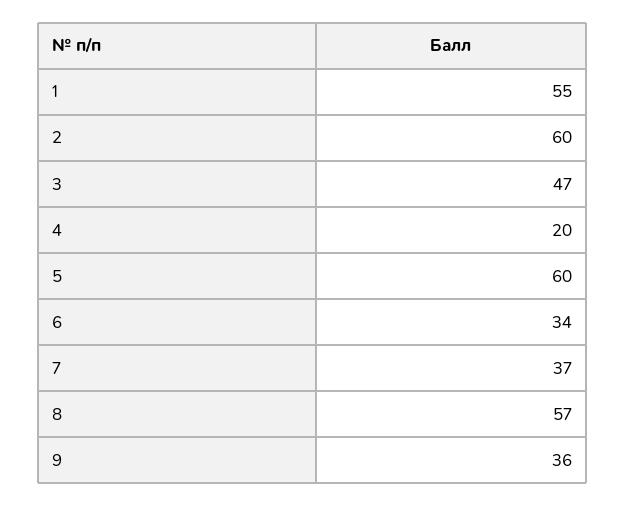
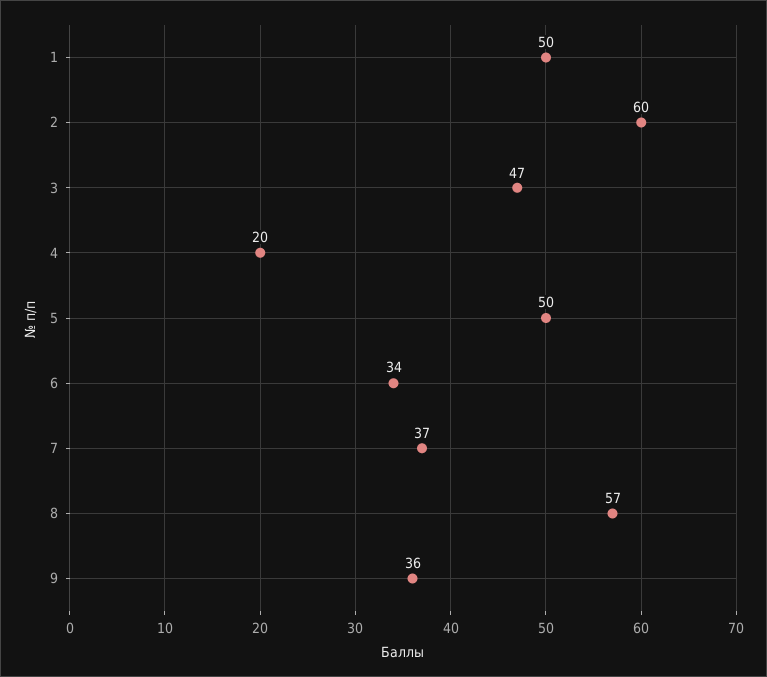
  {
-   "1": 55,
+   "1": 50,
    "2": 60,
    "3": 47,
    "4": 20,
-   "5": 60,
+   "5": 50,
    "6": 34,
    "7": 37,
    "8": 57,
    "9": 36
  }

